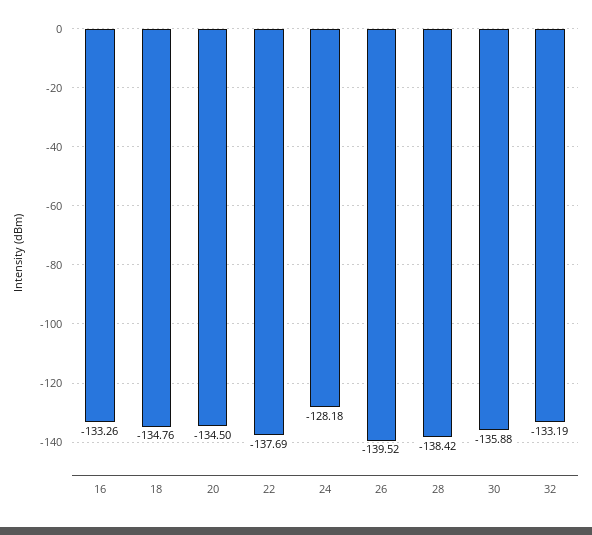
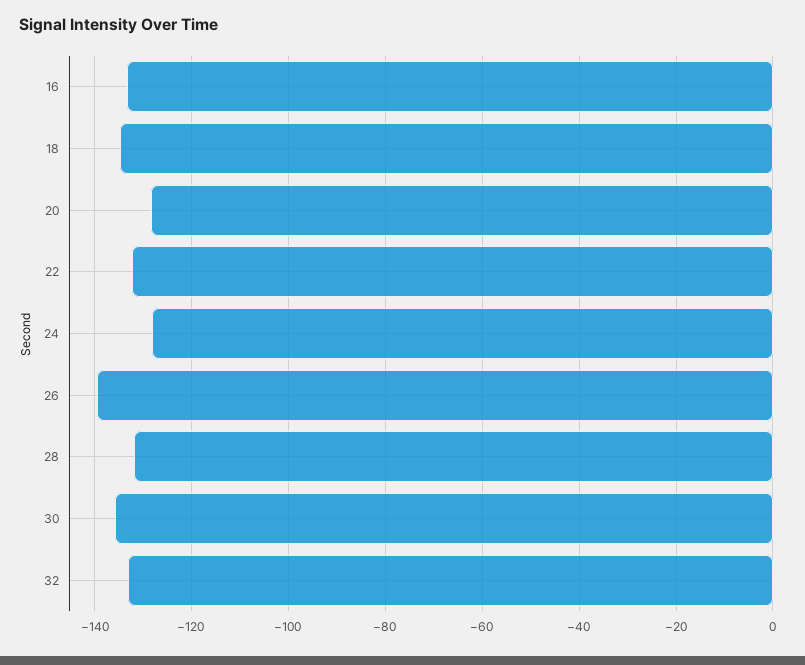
  {
    "16": -133.26,
    "18": -134.76,
-   "20": -134.5,
+   "20": -128,
-   "22": -137.69,
+   "22": -132,
    "24": -128.18,
    "26": -139.52,
-   "28": -138.42,
+   "28": -132,
    "30": -135.88,
    "32": -133.19
  }

